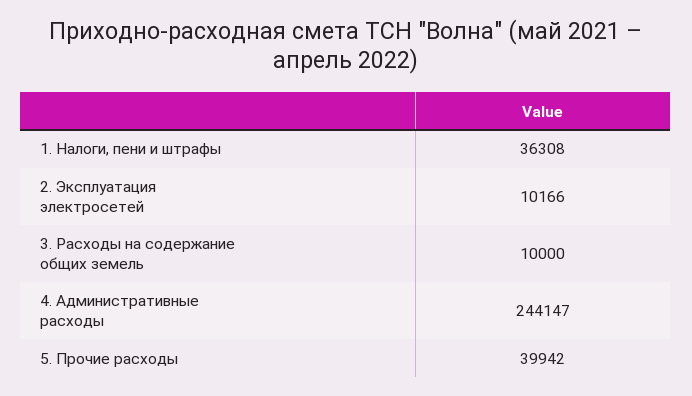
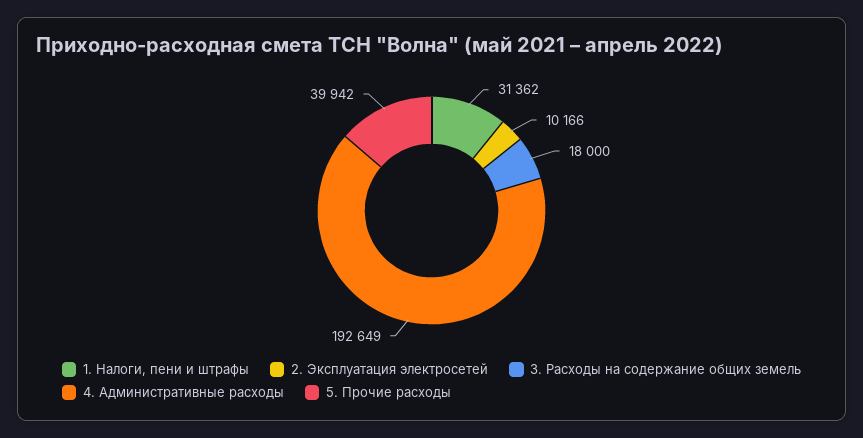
  {
-   "1. Налоги, пени и штрафы": 36308,
+   "1. Налоги, пени и штрафы": 31362,
    "2. Эксплуатация электросетей": 10166,
-   "3. Расходы на содержание общих земель": 10000,
+   "3. Расходы на содержание общих земель": 18000,
-   "4. Административные расходы": 244147,
+   "4. Административные расходы": 192649,
    "5. Прочие расходы": 39942
  }

